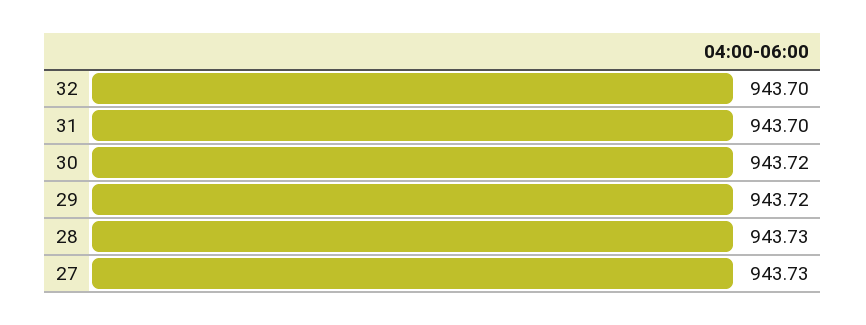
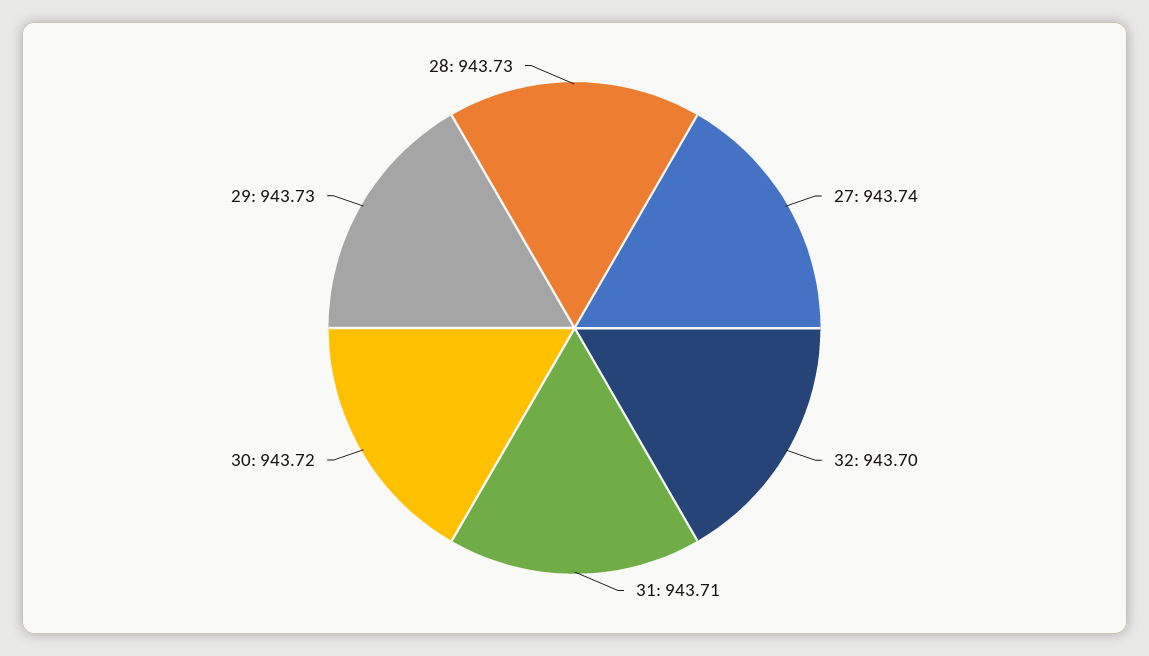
  {
    "32": 943.7,
-   "31": 943.7,
+   "31": 943.71,
    "30": 943.72,
-   "29": 943.72,
+   "29": 943.73,
    "28": 943.73,
-   "27": 943.73
+   "27": 943.74
  }

